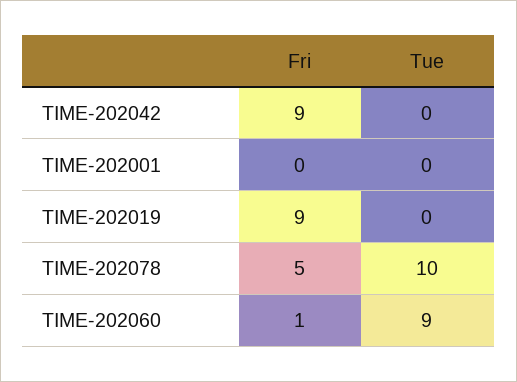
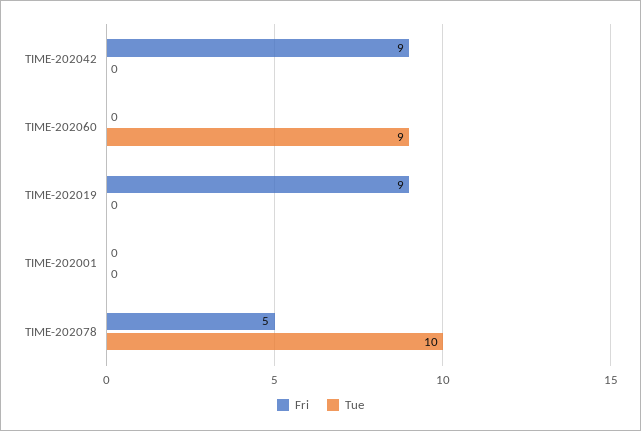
  {
    "Fri": {
      "TIME-202042": 9,
      "TIME-202001": 0,
      "TIME-202019": 9,
      "TIME-202078": 5,
-     "TIME-202060": 1
+     "TIME-202060": 0
    },
    "Tue": {
      "TIME-202042": 0,
      "TIME-202001": 0,
      "TIME-202019": 0,
      "TIME-202078": 10,
      "TIME-202060": 9
    }
  }

